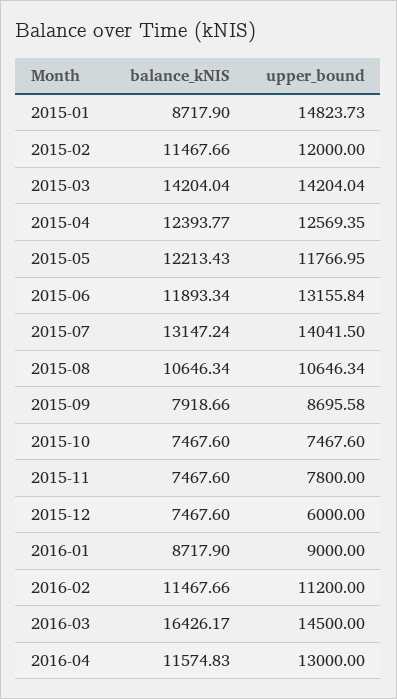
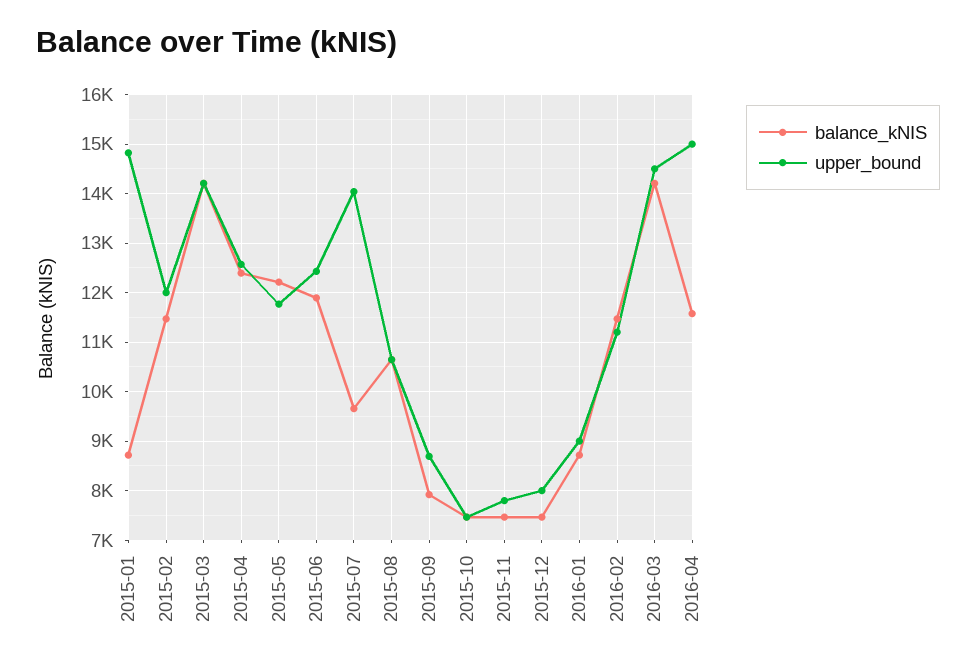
  {
    "balance_kNIS": {
      "2015-01": 8717.9,
      "2015-02": 11467.66,
      "2015-03": 14204.04,
      "2015-04": 12393.77,
      "2015-05": 12213.43,
      "2015-06": 11893.34,
-     "2015-07": 13147.24,
+     "2015-07": 9600,
      "2015-08": 10646.34,
      "2015-09": 7918.66,
      "2015-10": 7467.6,
      "2015-11": 7467.6,
      "2015-12": 7467.6,
      "2016-01": 8717.9,
      "2016-02": 11467.66,
-     "2016-03": 16426.17,
+     "2016-03": 14200,
      "2016-04": 11574.83
    },
    "upper_bound": {
      "2015-01": 14823.73,
      "2015-02": 12000,
      "2015-03": 14204.04,
      "2015-04": 12569.35,
      "2015-05": 11766.95,
-     "2015-06": 13155.84,
+     "2015-06": 12400,
      "2015-07": 14041.5,
      "2015-08": 10646.34,
      "2015-09": 8695.58,
      "2015-10": 7467.6,
      "2015-11": 7800,
-     "2015-12": 6000,
+     "2015-12": 8000,
      "2016-01": 9000,
      "2016-02": 11200,
      "2016-03": 14500,
-     "2016-04": 13000
+     "2016-04": 15000
    }
  }

